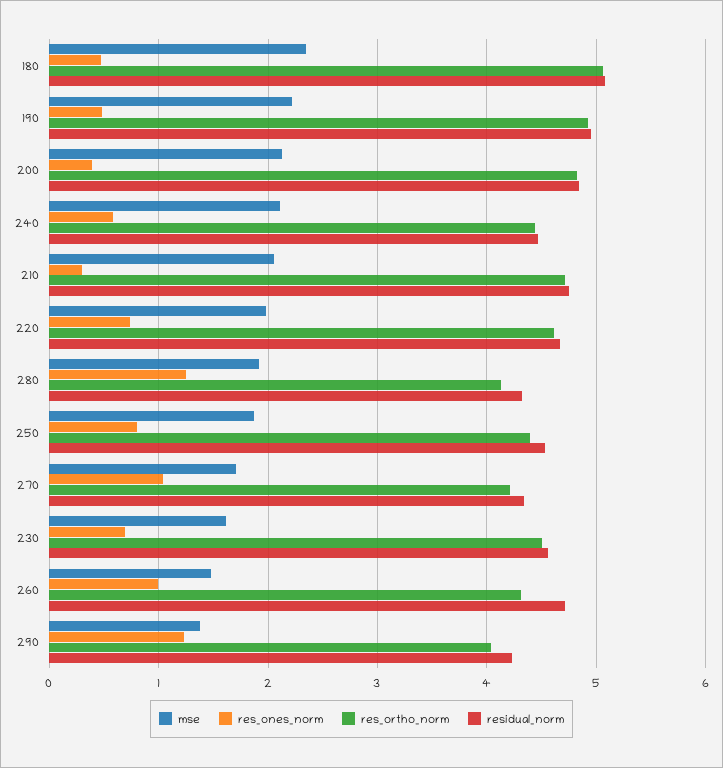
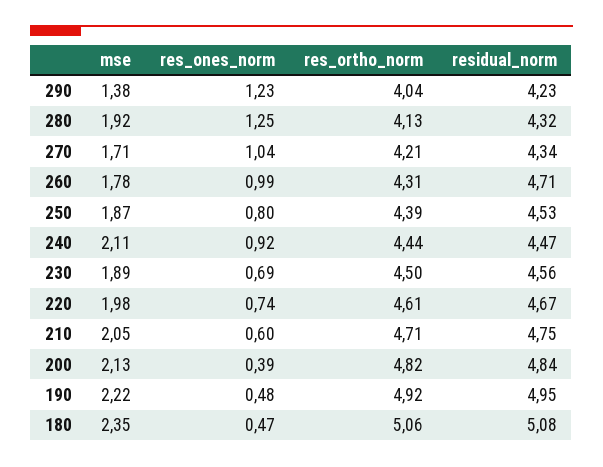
  {
    "mse": {
      "180": 2.35,
      "190": 2.22,
      "200": 2.13,
      "240": 2.11,
      "210": 2.05,
      "220": 1.98,
      "280": 1.92,
      "250": 1.87,
      "270": 1.71,
-     "230": 1.6,
+     "230": 1.89,
-     "260": 1.5,
+     "260": 1.78,
      "290": 1.38
    },
    "res_ones_norm": {
      "180": 0.47,
      "190": 0.48,
      "200": 0.39,
-     "240": 0.6,
+     "240": 0.92,
-     "210": 0.3,
+     "210": 0.6,
      "220": 0.74,
      "280": 1.25,
      "250": 0.8,
      "270": 1.04,
      "230": 0.69,
      "260": 0.99,
      "290": 1.23
    },
    "res_ortho_norm": {
      "180": 5.06,
      "190": 4.92,
      "200": 4.82,
      "240": 4.44,
      "210": 4.71,
      "220": 4.61,
      "280": 4.13,
      "250": 4.39,
      "270": 4.21,
      "230": 4.5,
      "260": 4.31,
      "290": 4.04
    },
    "residual_norm": {
      "180": 5.08,
      "190": 4.95,
      "200": 4.84,
      "240": 4.47,
      "210": 4.75,
      "220": 4.67,
      "280": 4.32,
      "250": 4.53,
      "270": 4.34,
      "230": 4.56,
      "260": 4.71,
      "290": 4.23
    }
  }

